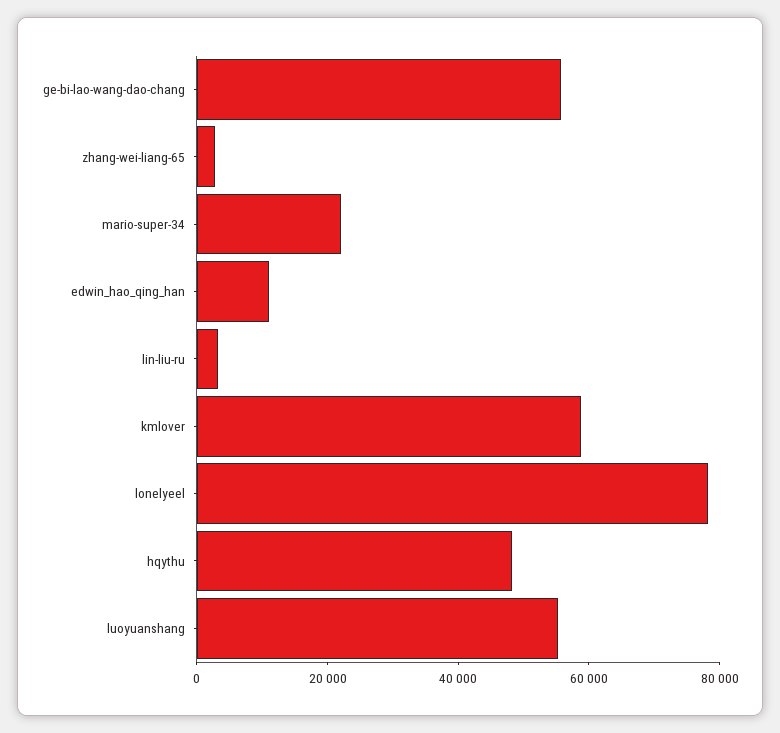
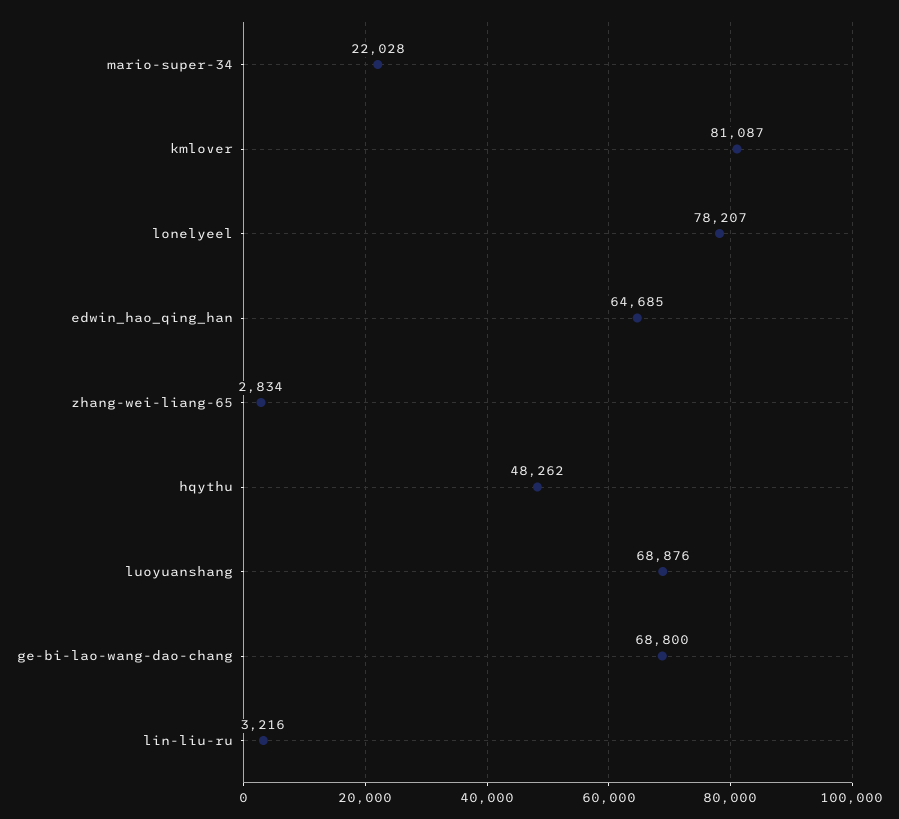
  {
-   "ge-bi-lao-wang-dao-chang": 55000,
+   "ge-bi-lao-wang-dao-chang": 68800,
    "zhang-wei-liang-65": 2834,
    "mario-super-34": 22028,
-   "edwin_hao_qing_han": 10000,
+   "edwin_hao_qing_han": 64685,
    "lin-liu-ru": 3216,
-   "kmlover": 60000,
+   "kmlover": 81087,
    "lonelyeel": 78207,
    "hqythu": 48262,
-   "luoyuanshang": 55000
+   "luoyuanshang": 68876
  }

